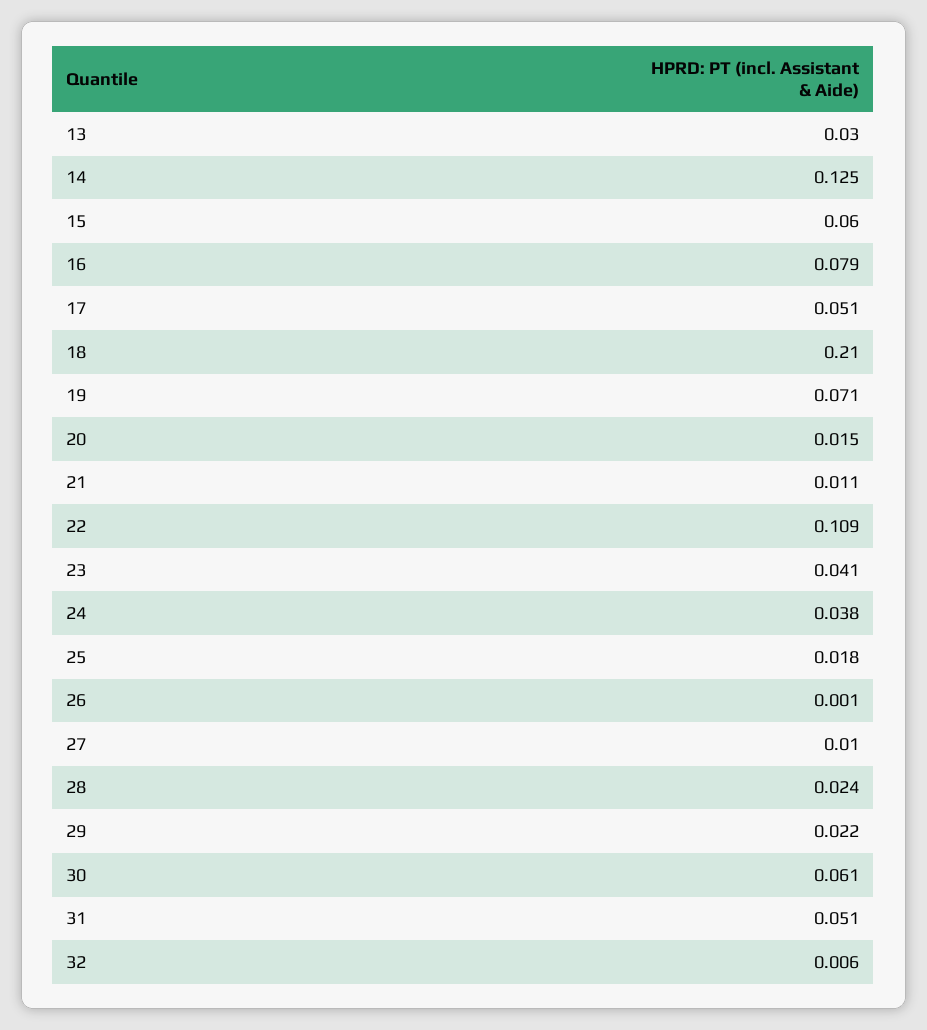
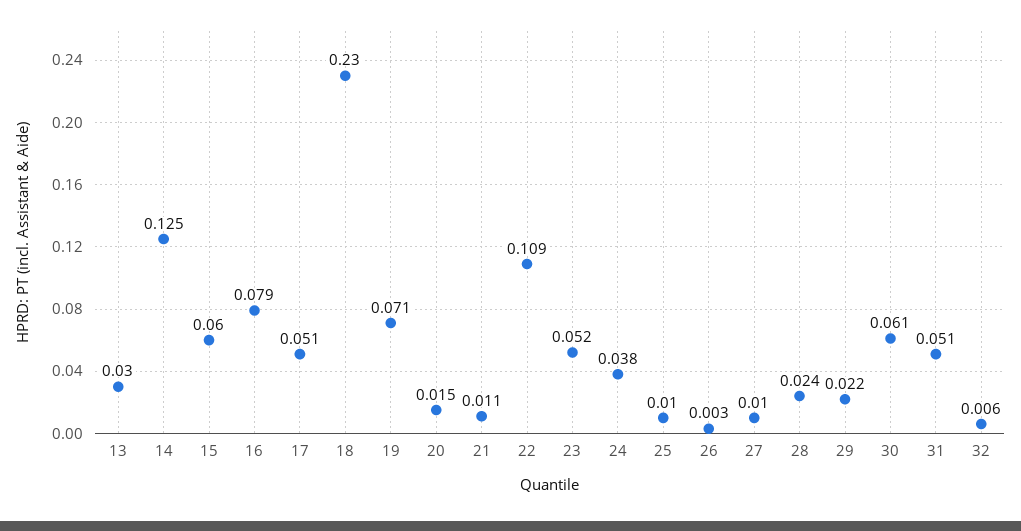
  {
    "13": 0.03,
    "14": 0.125,
    "15": 0.06,
    "16": 0.079,
    "17": 0.051,
-   "18": 0.21,
+   "18": 0.23,
    "19": 0.071,
    "20": 0.015,
    "21": 0.011,
    "22": 0.109,
-   "23": 0.041,
+   "23": 0.052,
    "24": 0.038,
-   "25": 0.018,
+   "25": 0.01,
-   "26": 0.001,
+   "26": 0.003,
    "27": 0.01,
    "28": 0.024,
    "29": 0.022,
    "30": 0.061,
    "31": 0.051,
    "32": 0.006
  }

